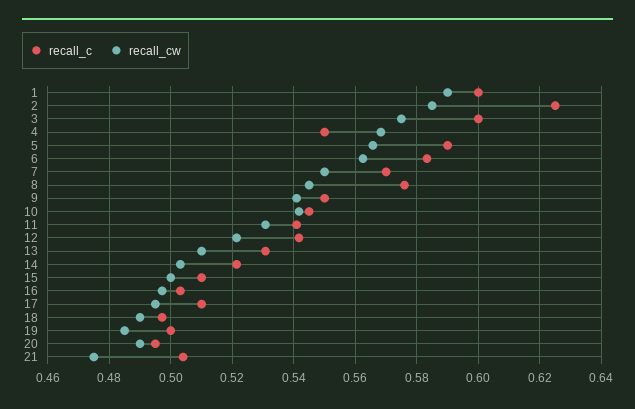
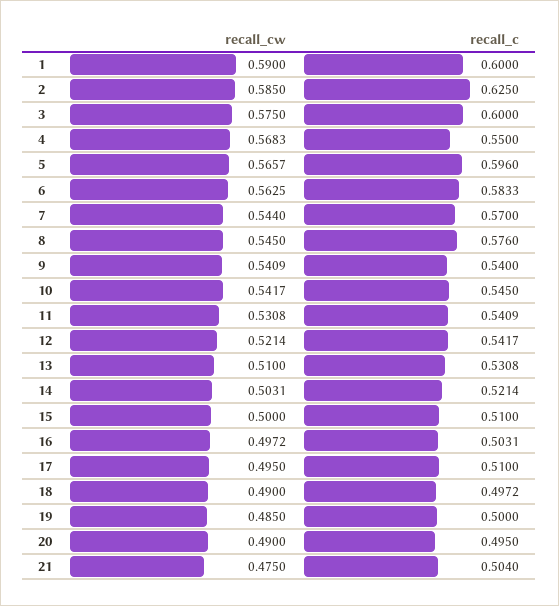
  {
    "recall_c": {
      "1": 0.6,
      "2": 0.625,
      "3": 0.6,
      "4": 0.55,
-     "5": 0.59,
+     "5": 0.596,
      "6": 0.5833,
      "7": 0.57,
      "8": 0.576,
-     "9": 0.55,
+     "9": 0.54,
      "10": 0.545,
      "11": 0.5409,
      "12": 0.5417,
      "13": 0.5308,
      "14": 0.5214,
      "15": 0.51,
      "16": 0.5031,
      "17": 0.51,
      "18": 0.4972,
      "19": 0.5,
      "20": 0.495,
      "21": 0.504
    },
    "recall_cw": {
      "1": 0.59,
      "2": 0.585,
      "3": 0.575,
      "4": 0.5683,
      "5": 0.5657,
      "6": 0.5625,
-     "7": 0.55,
+     "7": 0.544,
      "8": 0.545,
      "9": 0.5409,
      "10": 0.5417,
      "11": 0.5308,
      "12": 0.5214,
      "13": 0.51,
      "14": 0.5031,
      "15": 0.5,
      "16": 0.4972,
      "17": 0.495,
      "18": 0.49,
      "19": 0.485,
      "20": 0.49,
      "21": 0.475
    }
  }

